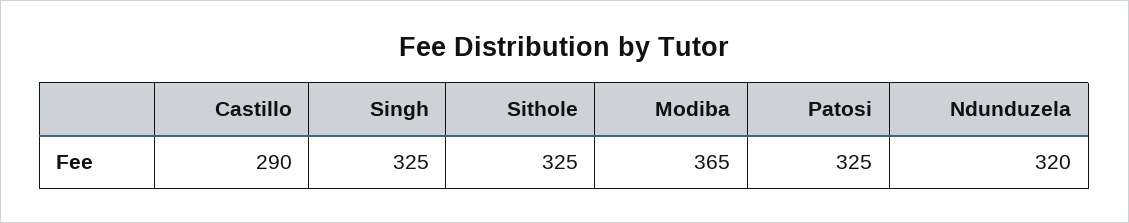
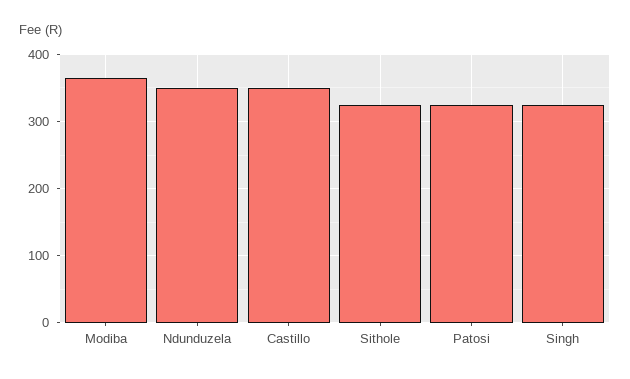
  {
-   "Castillo": 290,
+   "Castillo": 350,
    "Singh": 325,
    "Sithole": 325,
    "Modiba": 365,
    "Patosi": 325,
-   "Ndunduzela": 320
+   "Ndunduzela": 350
  }

